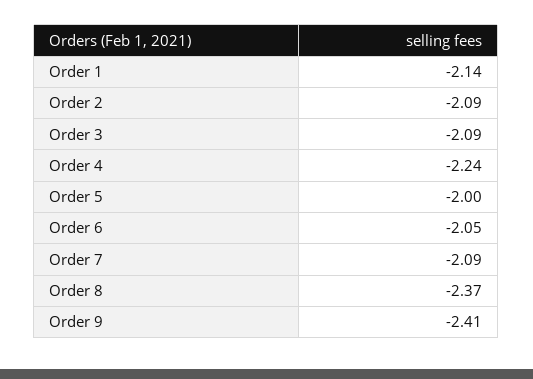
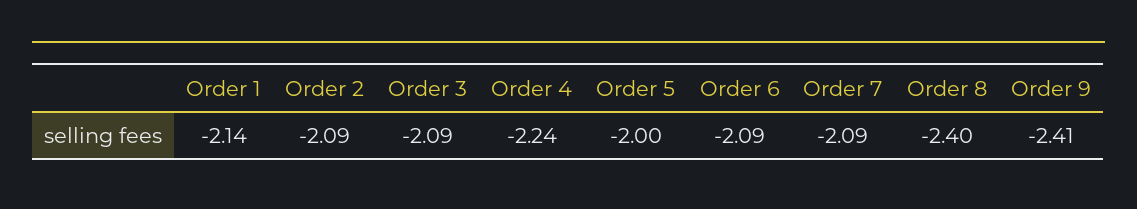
  {
    "Order 1": -2.14,
    "Order 2": -2.09,
    "Order 3": -2.09,
    "Order 4": -2.24,
    "Order 5": -2,
-   "Order 6": -2.05,
+   "Order 6": -2.09,
    "Order 7": -2.09,
-   "Order 8": -2.37,
+   "Order 8": -2.4,
    "Order 9": -2.41
  }

